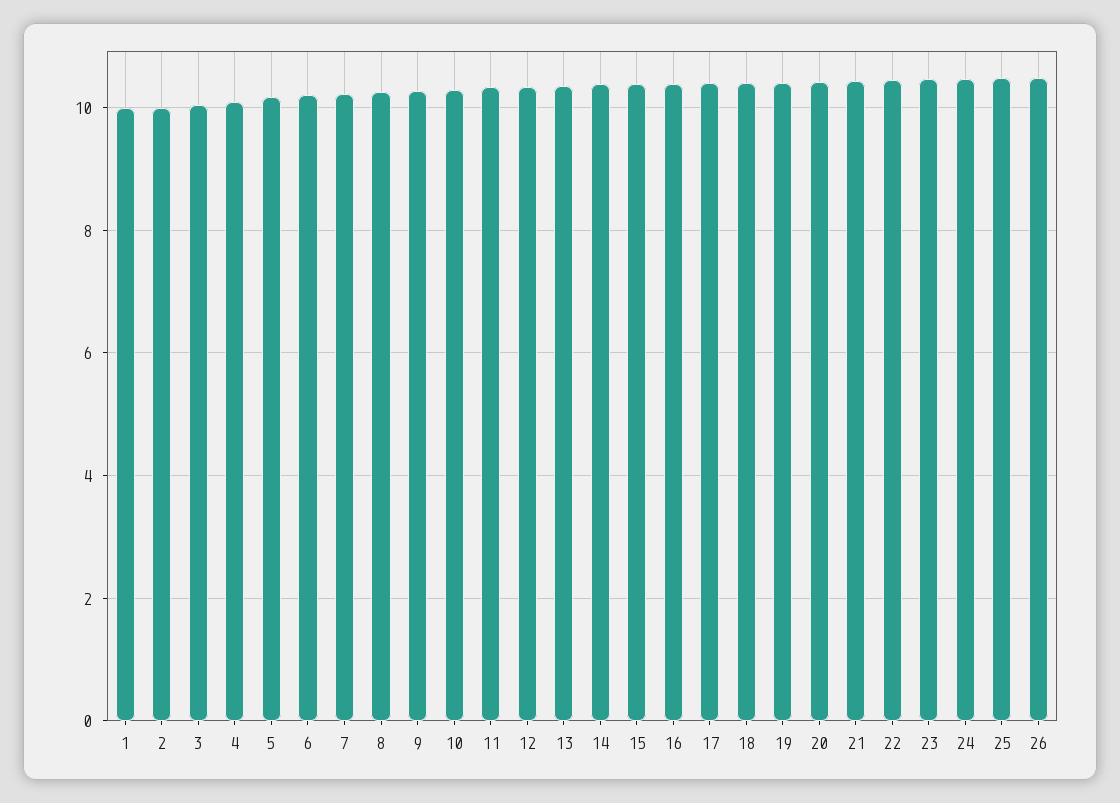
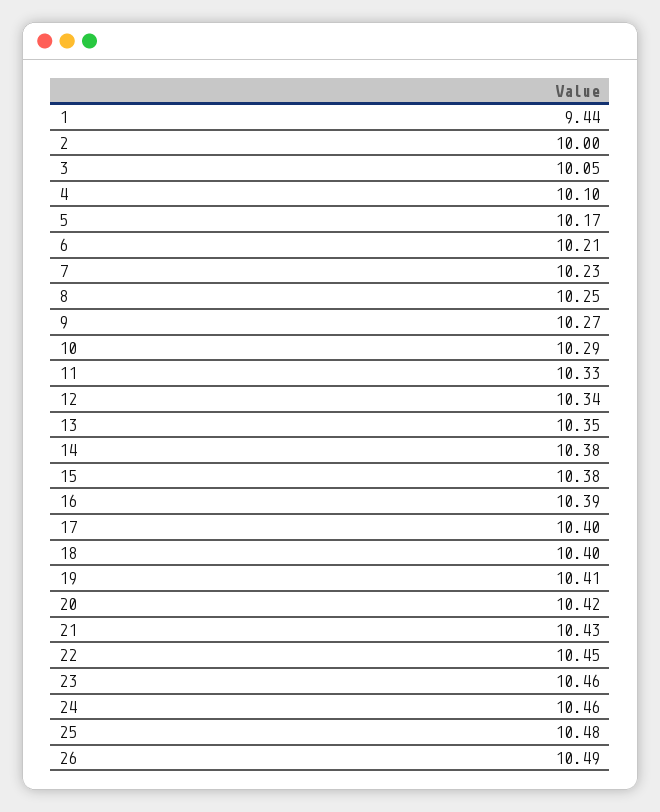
  {
-   "1": 10,
+   "1": 9.44,
    "2": 10,
    "3": 10.05,
    "4": 10.1,
    "5": 10.17,
    "6": 10.21,
    "7": 10.23,
    "8": 10.25,
    "9": 10.27,
    "10": 10.29,
    "11": 10.33,
    "12": 10.34,
    "13": 10.35,
    "14": 10.38,
    "15": 10.38,
    "16": 10.39,
    "17": 10.4,
    "18": 10.4,
    "19": 10.41,
    "20": 10.42,
    "21": 10.43,
    "22": 10.45,
    "23": 10.46,
    "24": 10.46,
    "25": 10.48,
    "26": 10.49
  }

